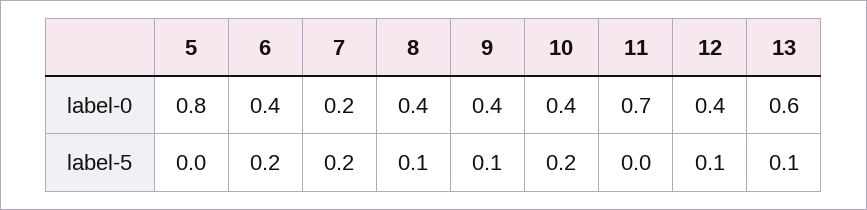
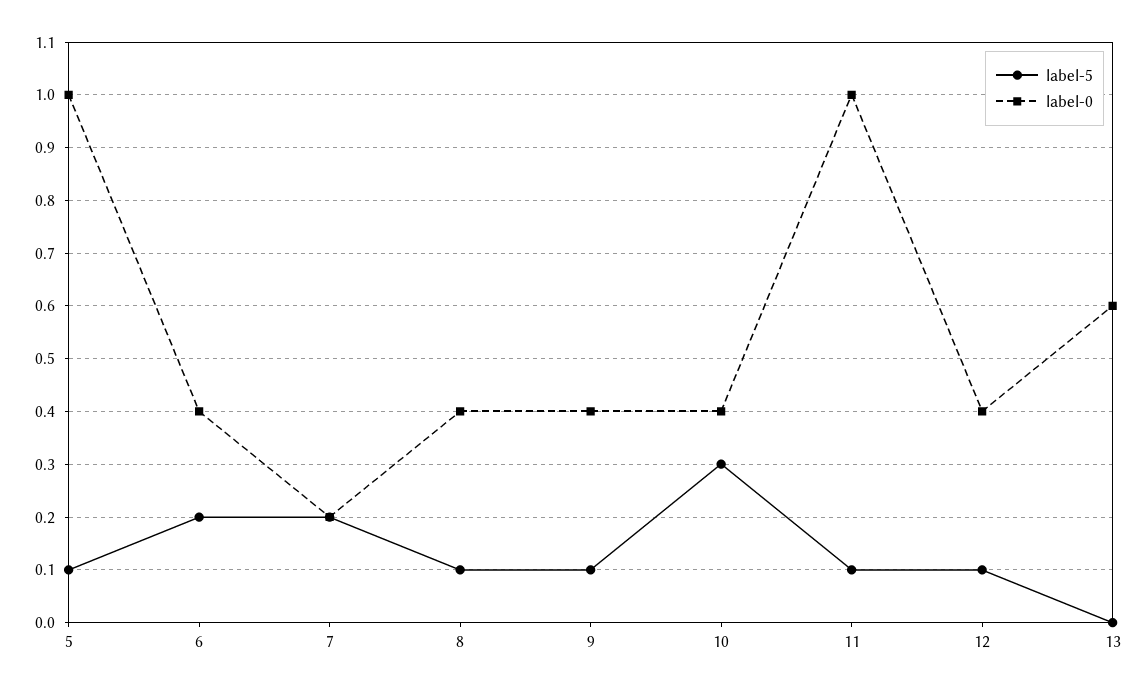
  {
    "label-0": {
-     "5": 0.8,
+     "5": 1,
      "6": 0.4,
      "7": 0.2,
      "8": 0.4,
      "9": 0.4,
      "10": 0.4,
-     "11": 0.7,
+     "11": 1,
      "12": 0.4,
      "13": 0.6
    },
    "label-5": {
-     "5": 0,
+     "5": 0.1,
      "6": 0.2,
      "7": 0.2,
      "8": 0.1,
      "9": 0.1,
-     "10": 0.2,
+     "10": 0.3,
-     "11": 0,
+     "11": 0.1,
      "12": 0.1,
-     "13": 0.1
+     "13": 0
    }
  }

